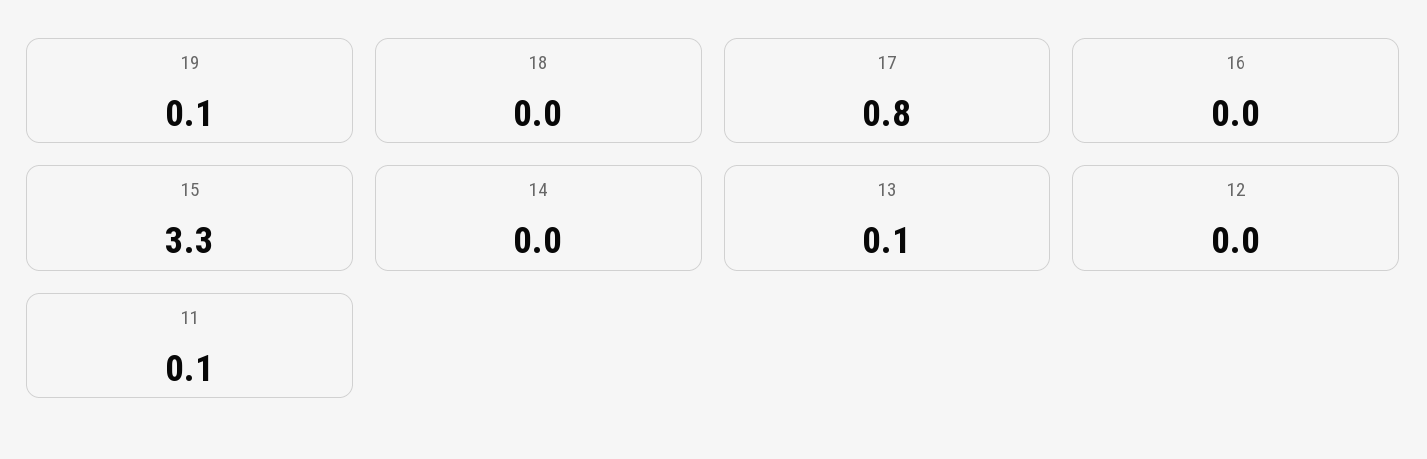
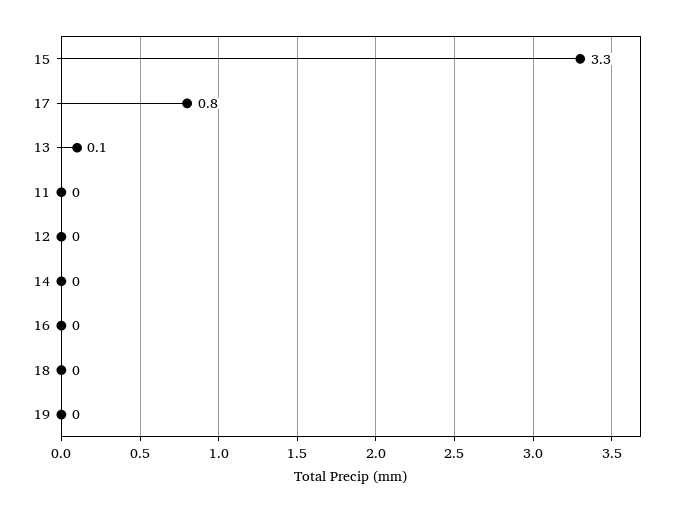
  {
-   "19": 0.1,
+   "19": 0,
    "18": 0,
    "17": 0.8,
    "16": 0,
    "15": 3.3,
    "14": 0,
    "13": 0.1,
    "12": 0,
-   "11": 0.1
+   "11": 0
  }

